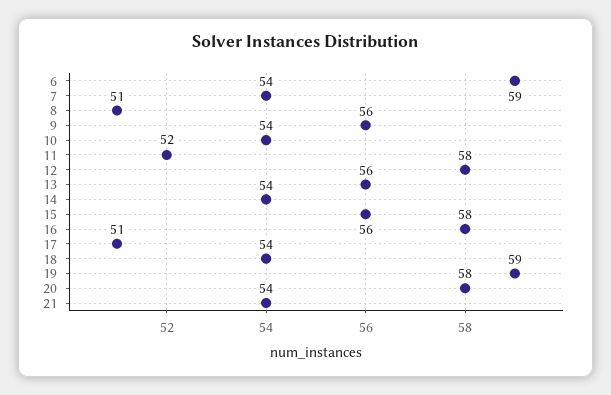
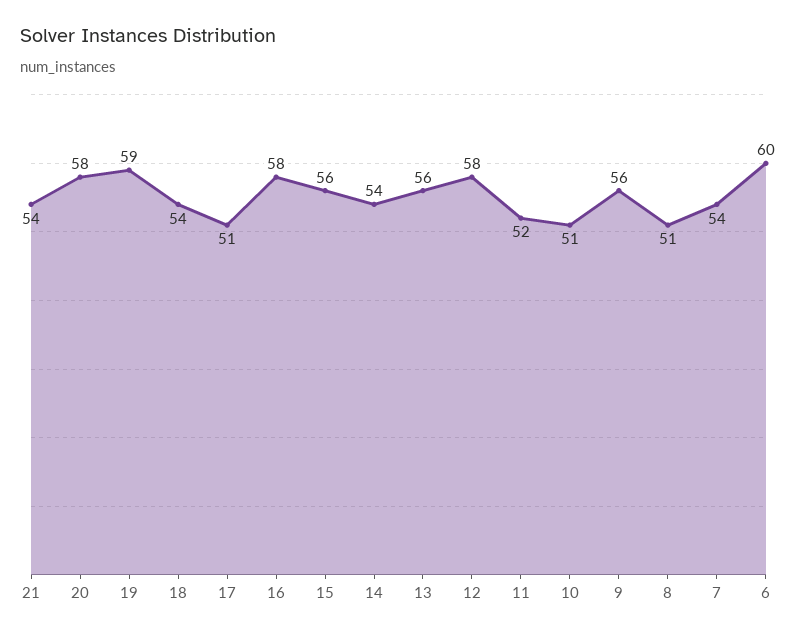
  {
-   "6": 59,
+   "6": 60,
    "7": 54,
    "8": 51,
    "9": 56,
-   "10": 54,
+   "10": 51,
    "11": 52,
    "12": 58,
    "13": 56,
    "14": 54,
    "15": 56,
    "16": 58,
    "17": 51,
    "18": 54,
    "19": 59,
    "20": 58,
    "21": 54
  }

